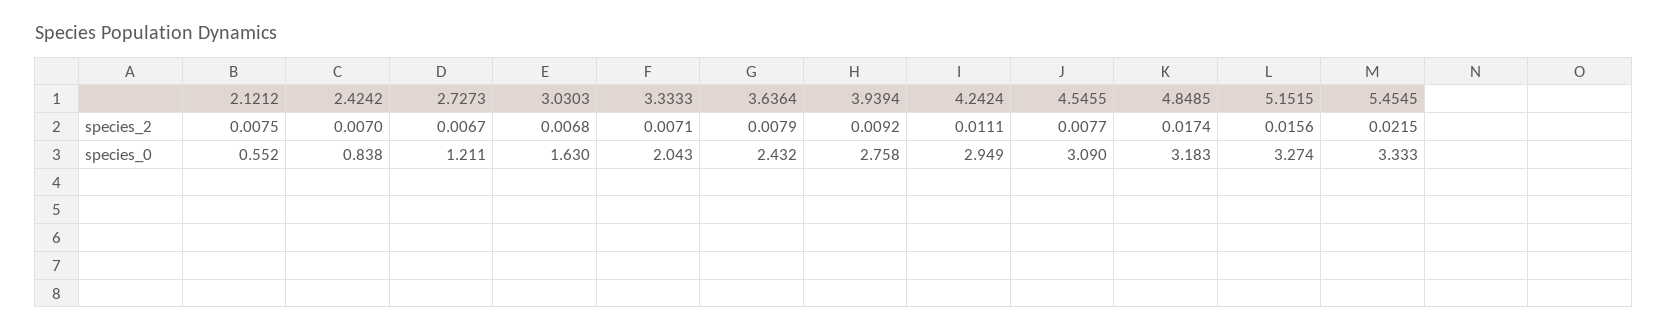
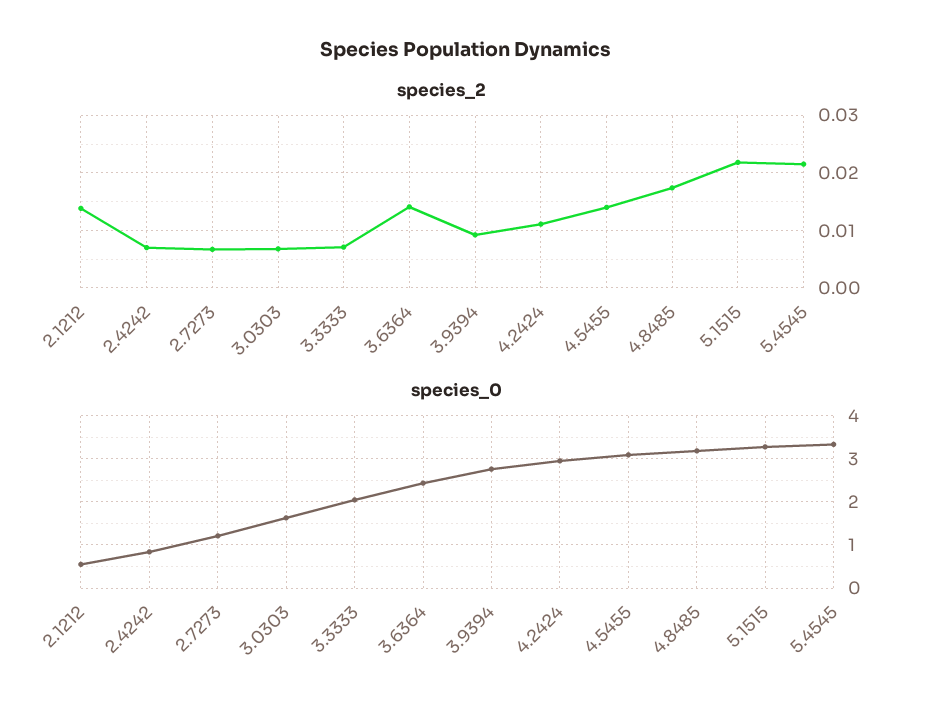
  {
    "species_2": {
-     "2.1212": 0.0075,
+     "2.1212": 0.014,
      "2.4242": 0.007,
      "2.7273": 0.0067,
      "3.0303": 0.0068,
      "3.3333": 0.0071,
-     "3.6364": 0.0079,
+     "3.6364": 0.014,
      "3.9394": 0.0092,
      "4.2424": 0.0111,
-     "4.5455": 0.0077,
+     "4.5455": 0.014,
      "4.8485": 0.0174,
-     "5.1515": 0.0156,
+     "5.1515": 0.022,
      "5.4545": 0.0215
    },
    "species_0": {
      "2.1212": 0.552,
      "2.4242": 0.838,
      "2.7273": 1.211,
      "3.0303": 1.63,
      "3.3333": 2.043,
      "3.6364": 2.432,
      "3.9394": 2.758,
      "4.2424": 2.949,
      "4.5455": 3.09,
      "4.8485": 3.183,
      "5.1515": 3.274,
      "5.4545": 3.333
    }
  }

